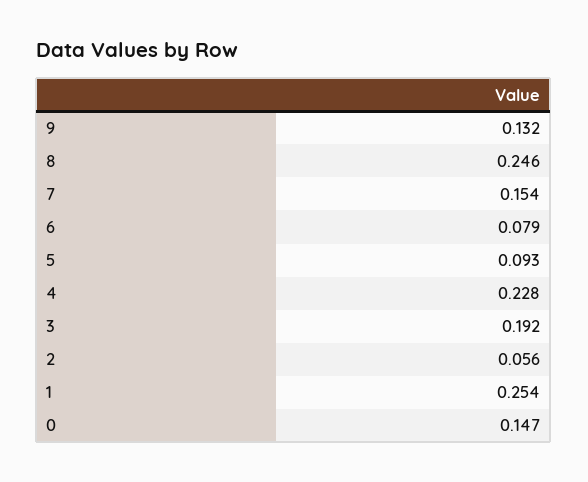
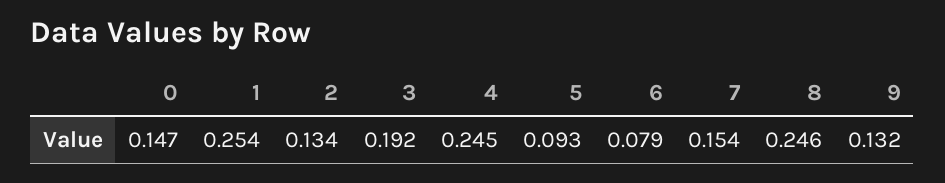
  {
    "9": 0.132,
    "8": 0.246,
    "7": 0.154,
    "6": 0.079,
    "5": 0.093,
-   "4": 0.228,
+   "4": 0.245,
    "3": 0.192,
-   "2": 0.056,
+   "2": 0.134,
    "1": 0.254,
    "0": 0.147
  }

